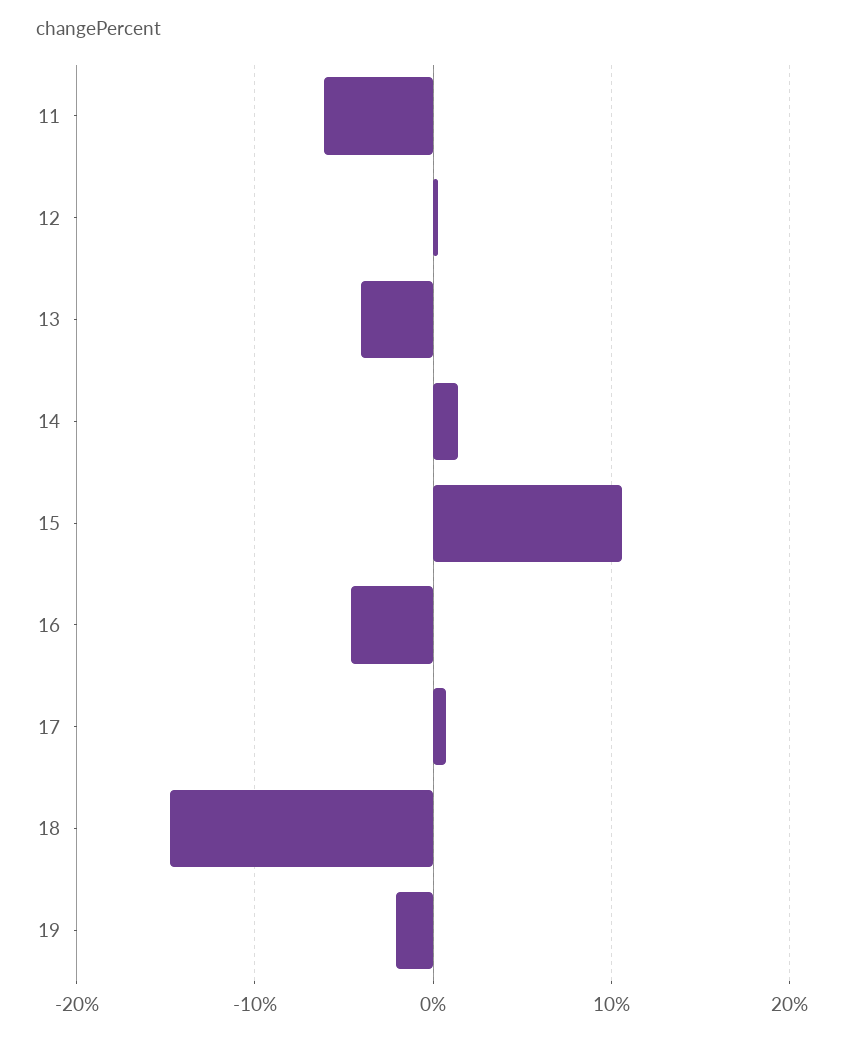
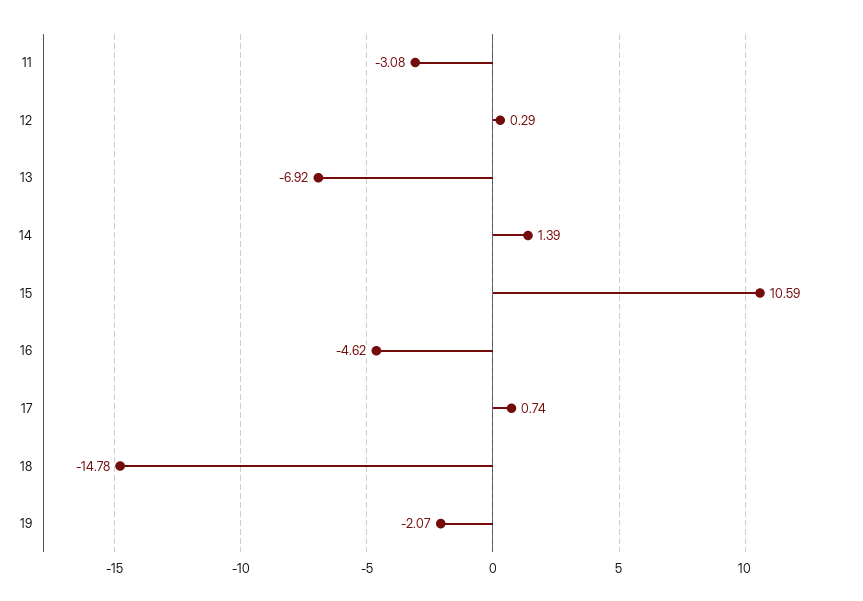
  {
-   "11": -6,
+   "11": -3.08,
    "12": 0.29,
-   "13": -4,
+   "13": -6.92,
    "14": 1.39,
    "15": 10.59,
    "16": -4.62,
    "17": 0.74,
    "18": -14.78,
    "19": -2.07
  }

